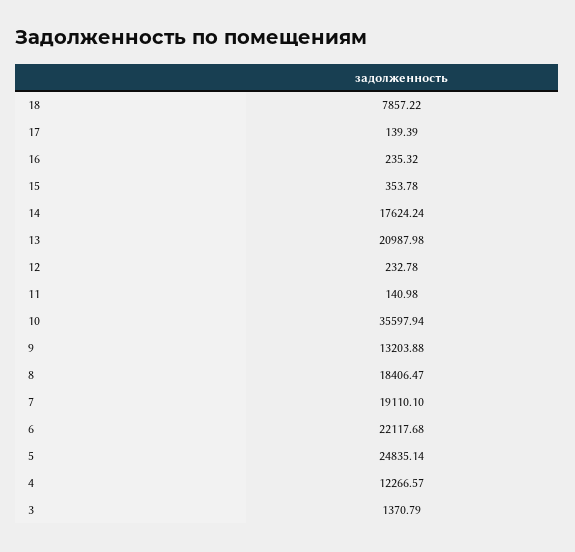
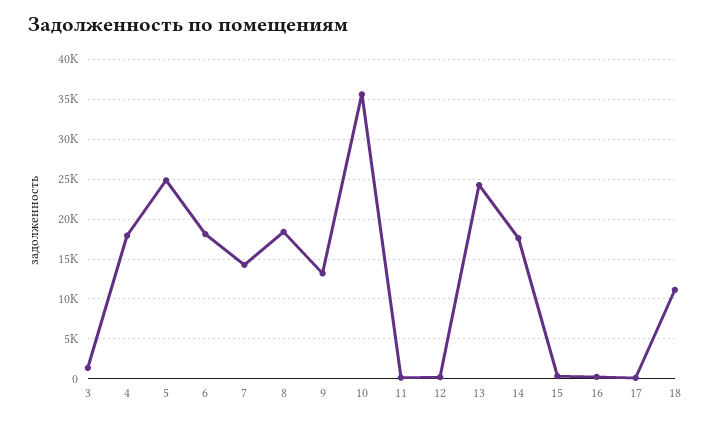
  {
-   "18": 7857.22,
+   "18": 11000,
    "17": 139.39,
    "16": 235.32,
    "15": 353.78,
    "14": 17624.24,
-   "13": 20987.98,
+   "13": 24000,
    "12": 232.78,
    "11": 140.98,
    "10": 35597.94,
    "9": 13203.88,
    "8": 18406.47,
-   "7": 19110.1,
+   "7": 14000,
-   "6": 22117.68,
+   "6": 18000,
    "5": 24835.14,
-   "4": 12266.57,
+   "4": 18000,
    "3": 1370.79
  }

